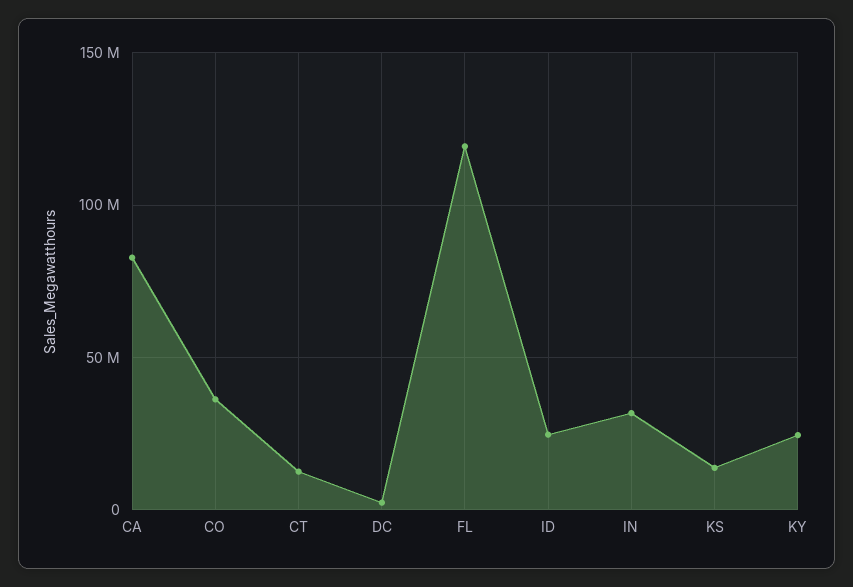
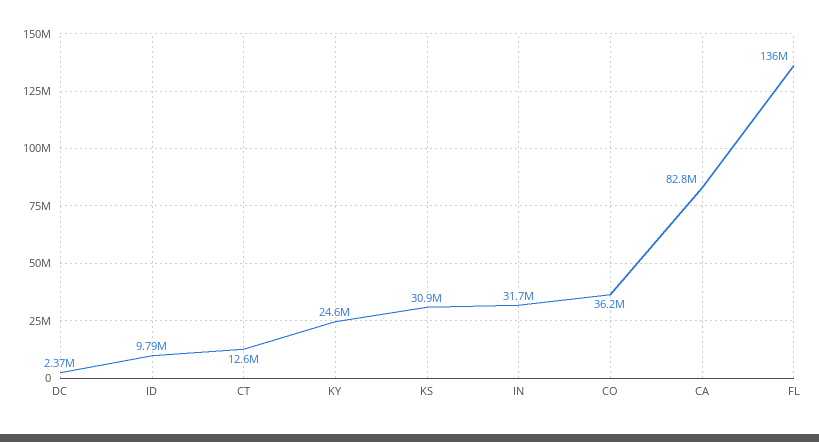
  {
    "CA": 82800000,
    "CO": 36200000,
    "CT": 12600000,
    "DC": 2370000,
-   "FL": 120000000,
+   "FL": 136000000,
-   "ID": 25000000,
+   "ID": 9790000,
    "IN": 31700000,
-   "KS": 15000000,
+   "KS": 30900000,
    "KY": 24600000
  }

